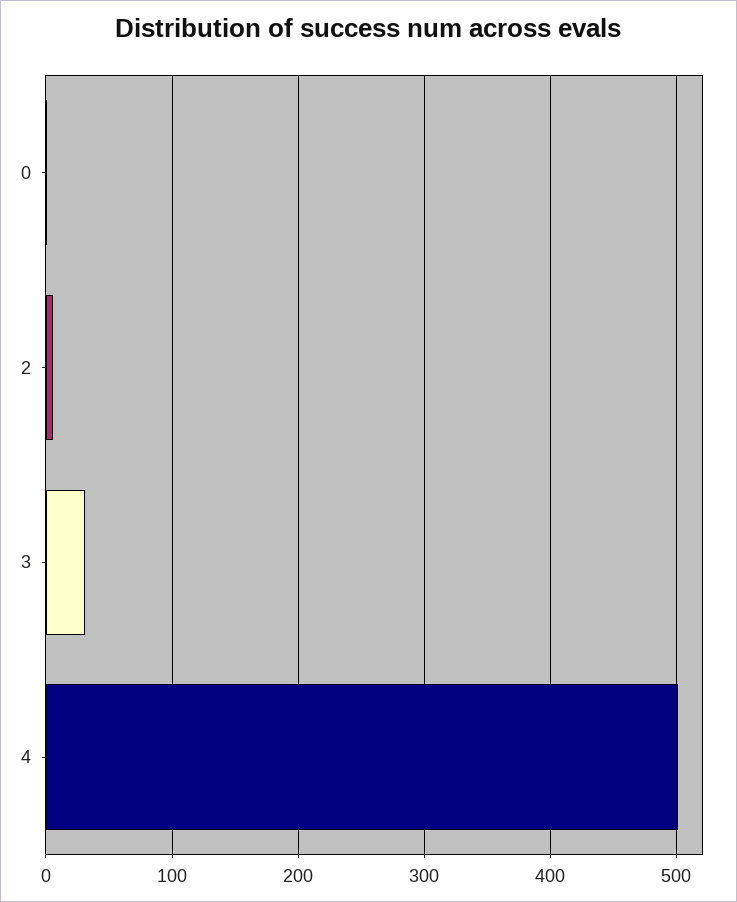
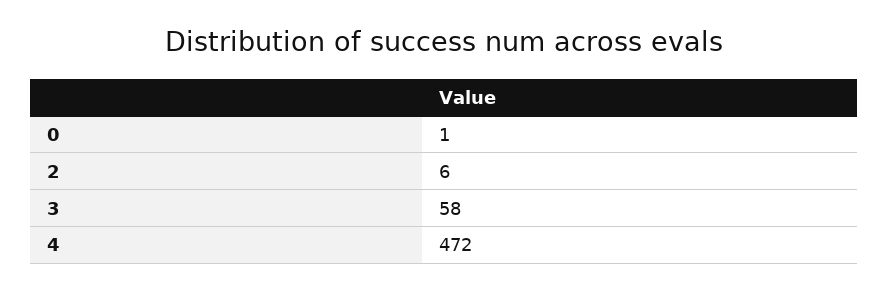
  {
    "0": 1,
    "2": 6,
-   "3": 30,
+   "3": 58,
-   "4": 500
+   "4": 472
  }

